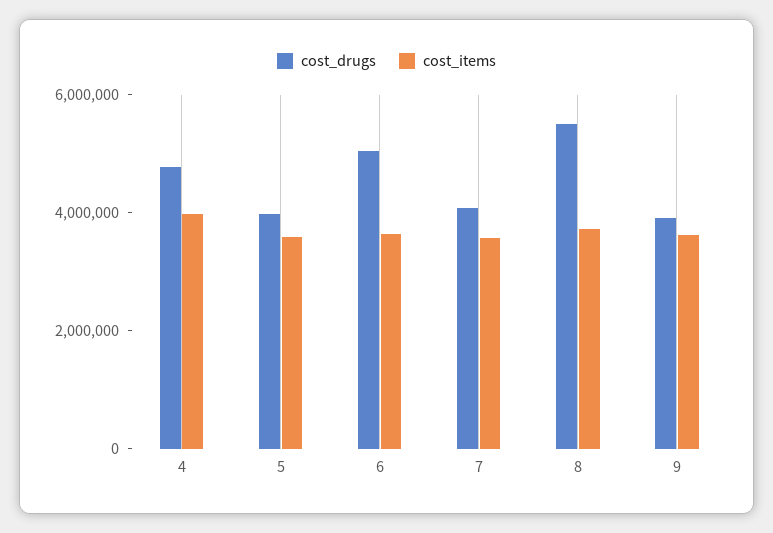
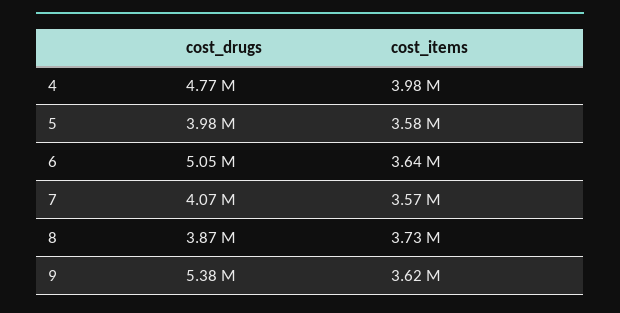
  {
    "cost_drugs": {
      "4": 4770000,
      "5": 3980000,
      "6": 5050000,
      "7": 4070000,
-     "8": 5500000,
+     "8": 3870000,
-     "9": 4000000
+     "9": 5380000
    },
    "cost_items": {
      "4": 3980000,
      "5": 3580000,
      "6": 3640000,
      "7": 3570000,
      "8": 3730000,
      "9": 3620000
    }
  }

